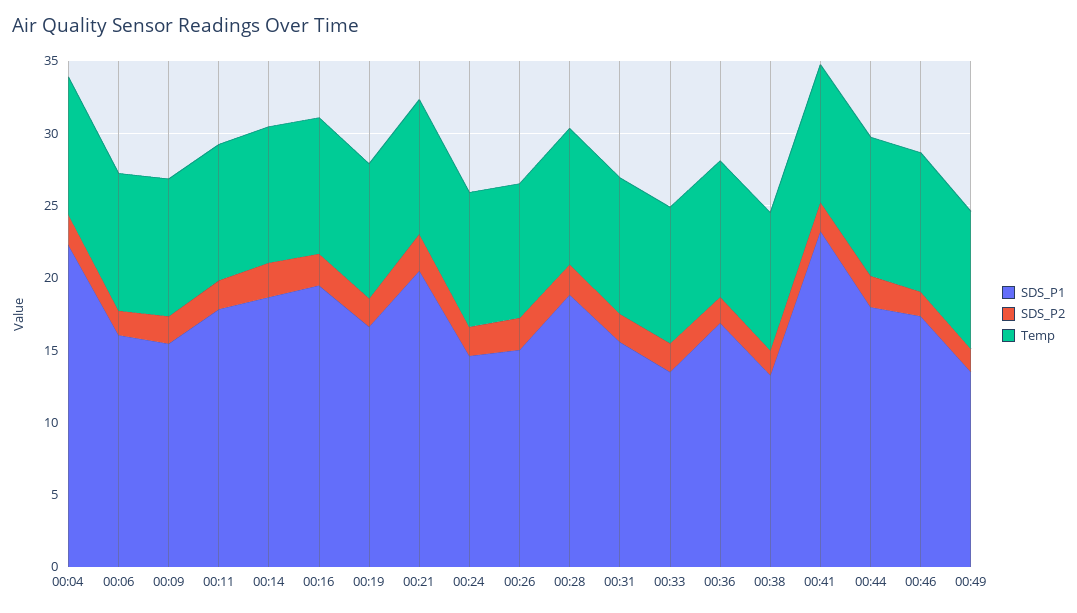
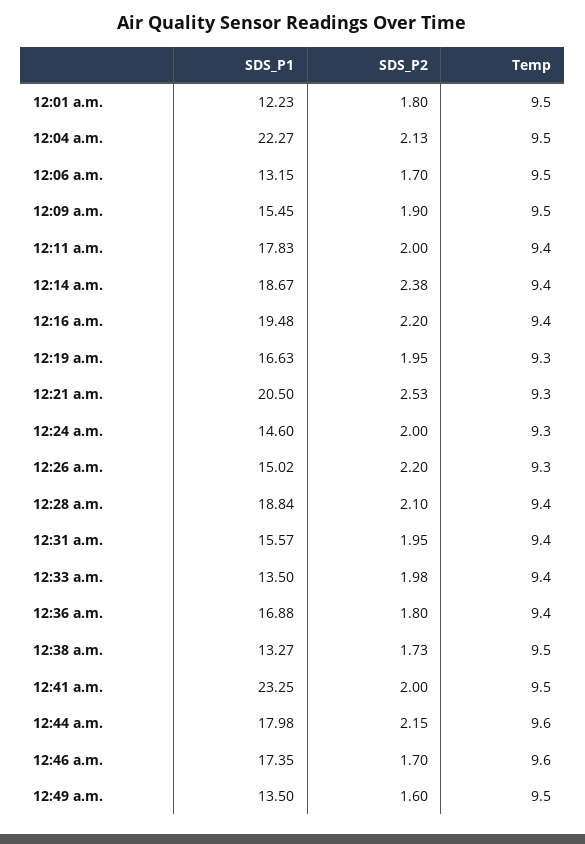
  {
    "SDS_P1": {
      "00:04": 22.27,
-     "00:06": 16,
+     "00:06": 13.15,
      "00:09": 15.45,
      "00:11": 17.83,
      "00:14": 18.67,
      "00:16": 19.48,
      "00:19": 16.63,
      "00:21": 20.5,
      "00:24": 14.6,
      "00:26": 15.02,
      "00:28": 18.84,
      "00:31": 15.57,
      "00:33": 13.5,
      "00:36": 16.88,
      "00:38": 13.27,
      "00:41": 23.25,
      "00:44": 17.98,
      "00:46": 17.35,
-     "00:49": 13.5
+     "00:49": 13.5,
+     "12:01 a.m.": 12.23
    },
    "SDS_P2": {
      "00:04": 2.13,
      "00:06": 1.7,
      "00:09": 1.9,
      "00:11": 2,
      "00:14": 2.38,
      "00:16": 2.2,
      "00:19": 1.95,
      "00:21": 2.53,
      "00:24": 2,
      "00:26": 2.2,
      "00:28": 2.1,
      "00:31": 1.95,
      "00:33": 1.98,
      "00:36": 1.8,
      "00:38": 1.73,
      "00:41": 2,
      "00:44": 2.15,
      "00:46": 1.7,
-     "00:49": 1.6
+     "00:49": 1.6,
+     "12:01 a.m.": 1.8
    },
    "Temp": {
      "00:04": 9.5,
      "00:06": 9.5,
      "00:09": 9.5,
      "00:11": 9.4,
      "00:14": 9.4,
      "00:16": 9.4,
      "00:19": 9.3,
      "00:21": 9.3,
      "00:24": 9.3,
      "00:26": 9.3,
      "00:28": 9.4,
      "00:31": 9.4,
      "00:33": 9.4,
      "00:36": 9.4,
      "00:38": 9.5,
      "00:41": 9.5,
      "00:44": 9.6,
      "00:46": 9.6,
-     "00:49": 9.5
+     "00:49": 9.5,
+     "12:01 a.m.": 9.5
    }
  }

